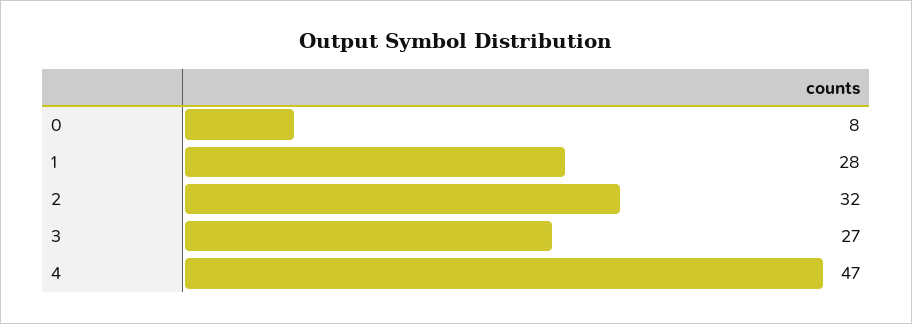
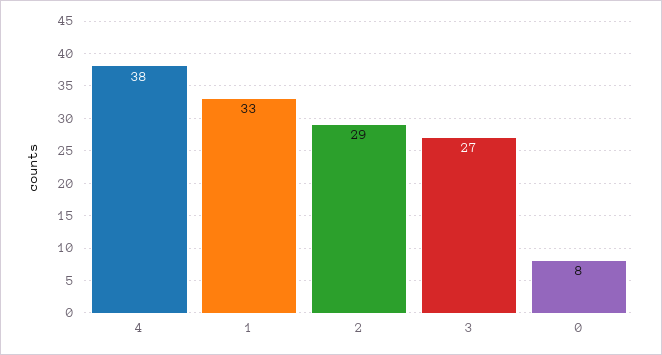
  {
    "0": 8,
-   "1": 28,
+   "1": 33,
-   "2": 32,
+   "2": 29,
    "3": 27,
-   "4": 47
+   "4": 38
  }

